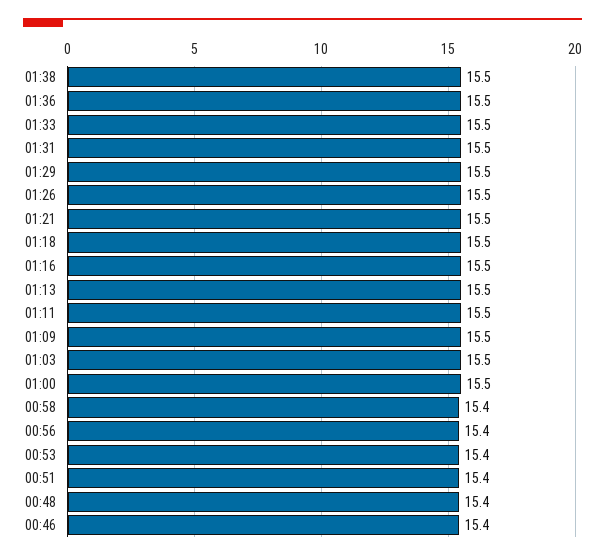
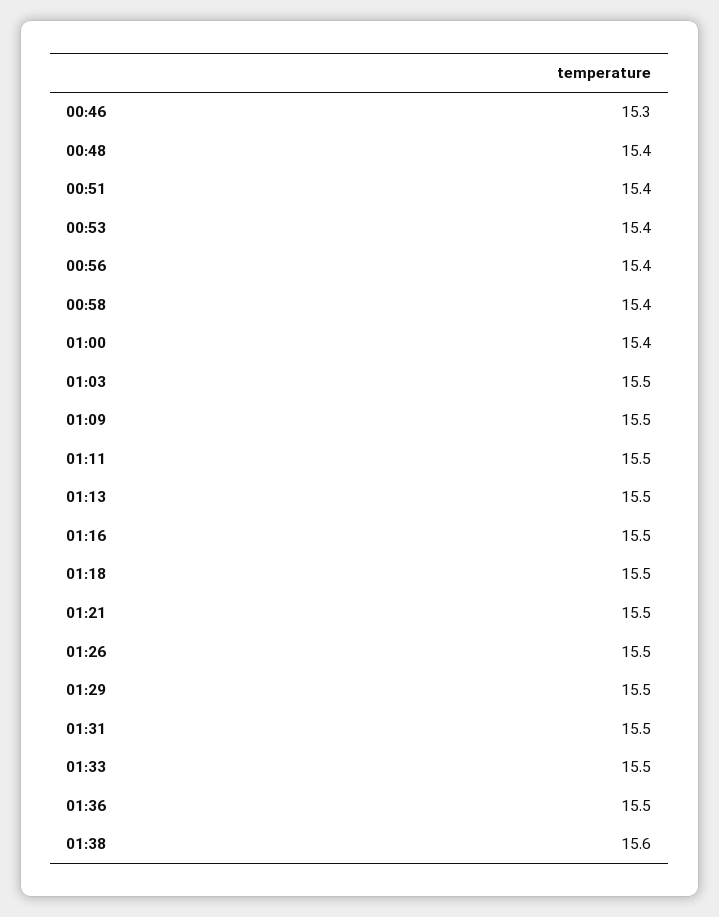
  {
-   "01:38": 15.5,
+   "01:38": 15.6,
    "01:36": 15.5,
    "01:33": 15.5,
    "01:31": 15.5,
    "01:29": 15.5,
    "01:26": 15.5,
    "01:21": 15.5,
    "01:18": 15.5,
    "01:16": 15.5,
    "01:13": 15.5,
    "01:11": 15.5,
    "01:09": 15.5,
    "01:03": 15.5,
-   "01:00": 15.5,
+   "01:00": 15.4,
    "00:58": 15.4,
    "00:56": 15.4,
    "00:53": 15.4,
    "00:51": 15.4,
    "00:48": 15.4,
-   "00:46": 15.4
+   "00:46": 15.3
  }

